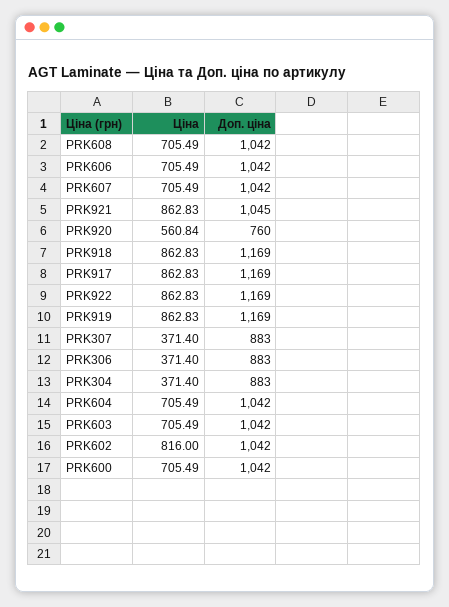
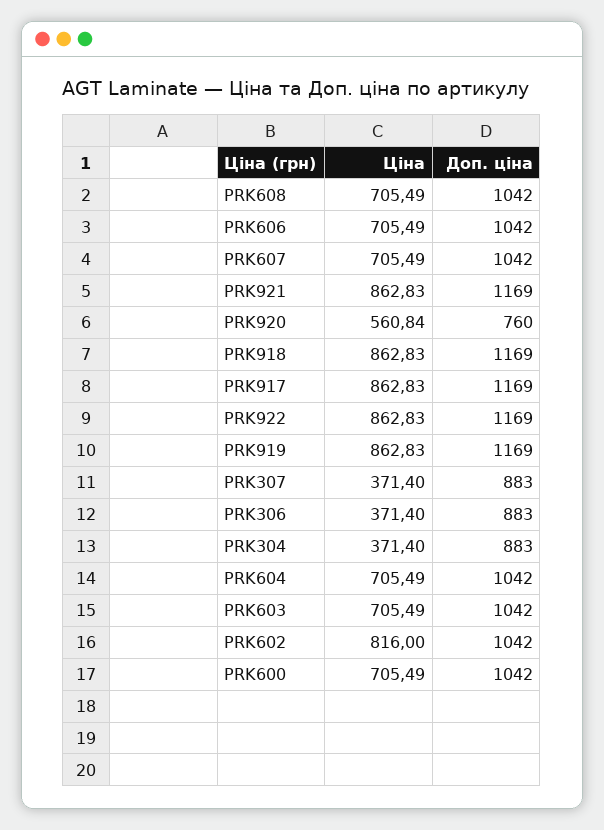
  {
    "Ціна": {
      "PRK608": 705.49,
      "PRK606": 705.49,
      "PRK607": 705.49,
      "PRK921": 862.83,
      "PRK920": 560.84,
      "PRK918": 862.83,
      "PRK917": 862.83,
      "PRK922": 862.83,
      "PRK919": 862.83,
      "PRK307": 371.4,
      "PRK306": 371.4,
      "PRK304": 371.4,
      "PRK604": 705.49,
      "PRK603": 705.49,
      "PRK602": 816,
      "PRK600": 705.49
    },
    "Доп. ціна": {
      "PRK608": 1042,
      "PRK606": 1042,
      "PRK607": 1042,
-     "PRK921": 1045,
+     "PRK921": 1169,
      "PRK920": 760,
      "PRK918": 1169,
      "PRK917": 1169,
      "PRK922": 1169,
      "PRK919": 1169,
      "PRK307": 883,
      "PRK306": 883,
      "PRK304": 883,
      "PRK604": 1042,
      "PRK603": 1042,
      "PRK602": 1042,
      "PRK600": 1042
    }
  }

